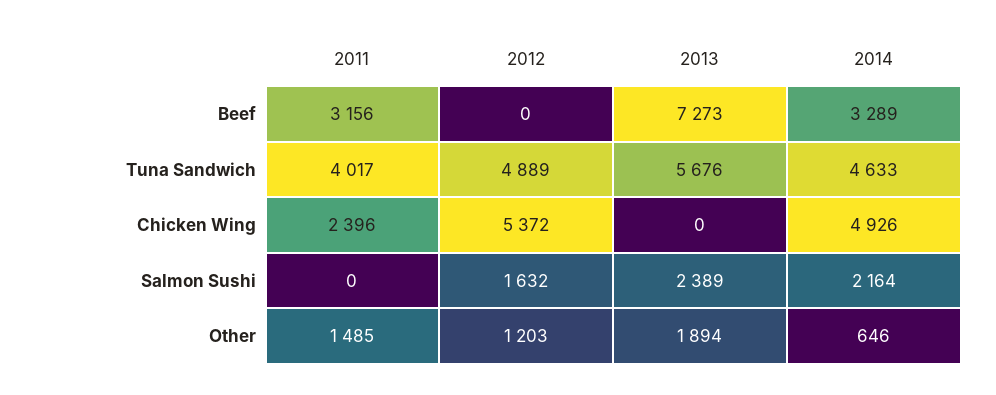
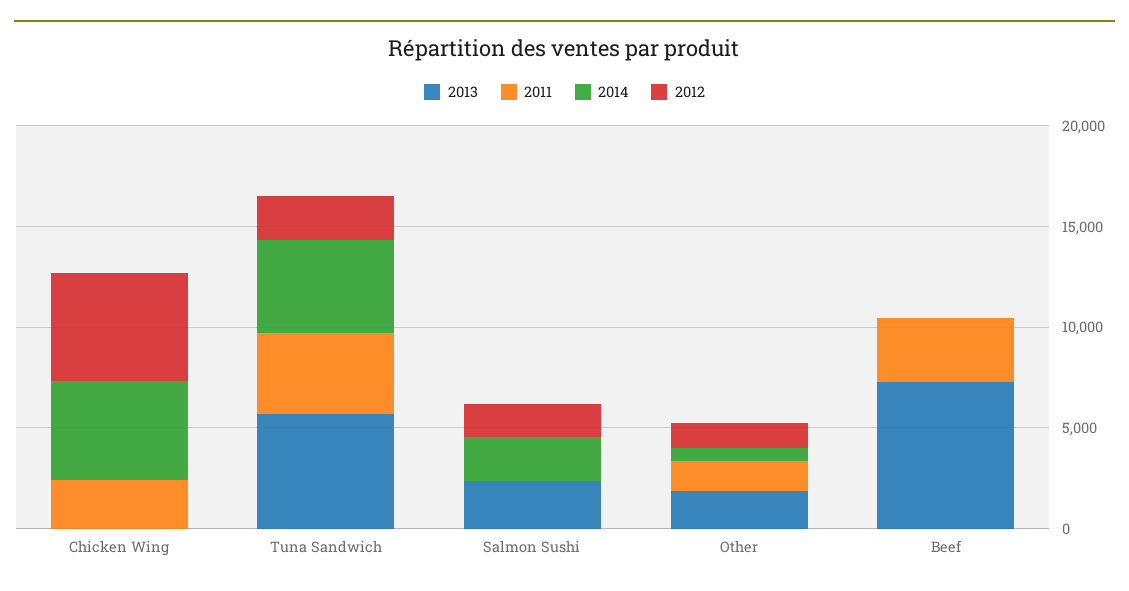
  {
    "2011": {
      "Beef": 3156,
      "Tuna Sandwich": 4017,
      "Chicken Wing": 2396,
      "Salmon Sushi": 0,
      "Other": 1485
    },
    "2012": {
      "Beef": 0,
-     "Tuna Sandwich": 4889,
+     "Tuna Sandwich": 2000,
      "Chicken Wing": 5372,
      "Salmon Sushi": 1632,
      "Other": 1203
    },
    "2013": {
      "Beef": 7273,
      "Tuna Sandwich": 5676,
      "Chicken Wing": 0,
      "Salmon Sushi": 2389,
      "Other": 1894
    },
    "2014": {
-     "Beef": 3289,
+     "Beef": 0,
      "Tuna Sandwich": 4633,
      "Chicken Wing": 4926,
      "Salmon Sushi": 2164,
      "Other": 646
    }
  }

